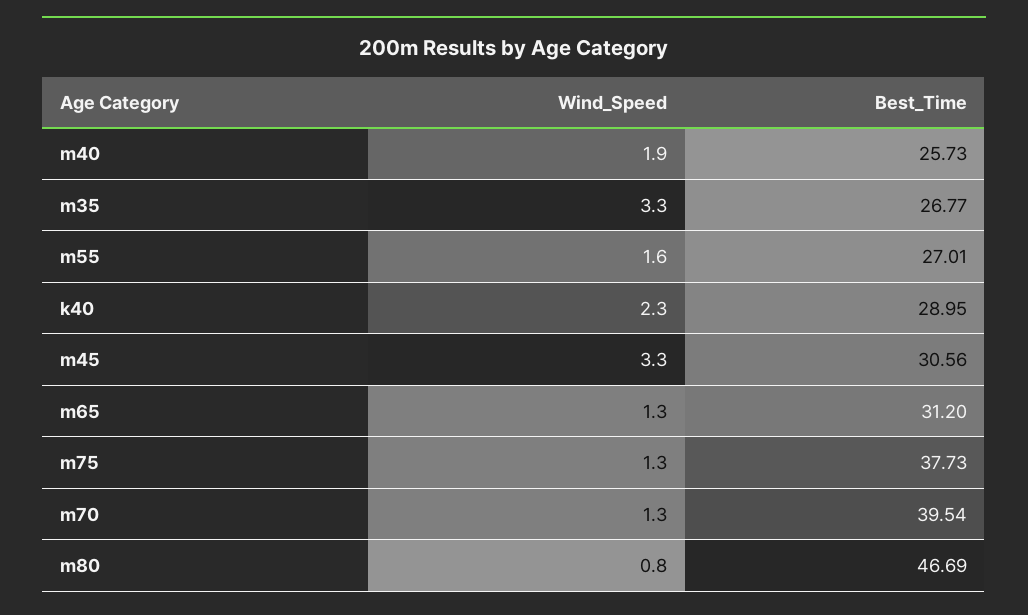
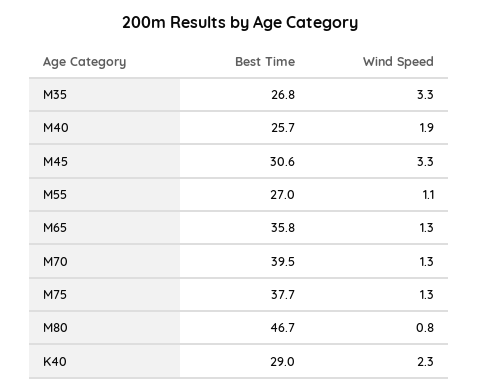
  {
    "Wind_Speed": {
      "m40": 1.9,
      "m35": 3.3,
-     "m55": 1.6,
+     "m55": 1.1,
      "k40": 2.3,
      "m45": 3.3,
      "m65": 1.3,
      "m75": 1.3,
      "m70": 1.3,
      "m80": 0.8
    },
    "Best_Time": {
      "m40": 25.73,
      "m35": 26.77,
      "m55": 27.01,
      "k40": 28.95,
      "m45": 30.56,
-     "m65": 31.2,
+     "m65": 35.8,
      "m75": 37.73,
      "m70": 39.54,
      "m80": 46.69
    }
  }

